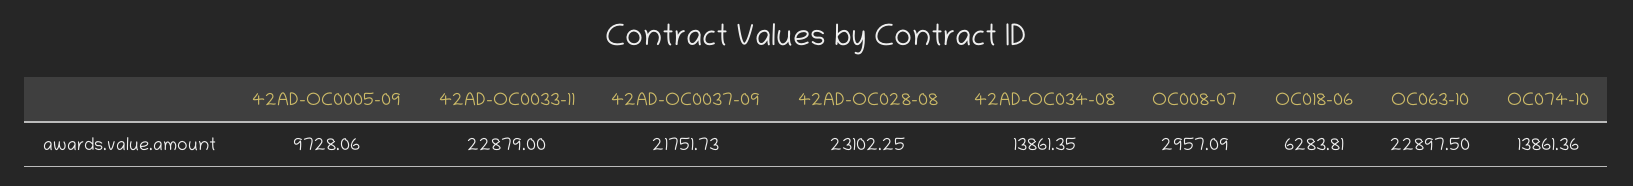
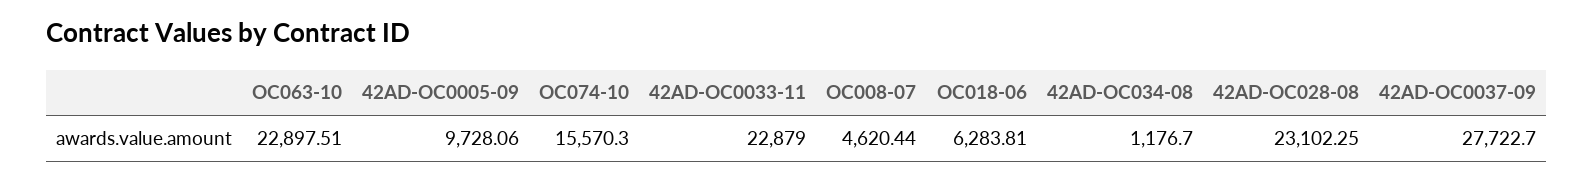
  {
    "42AD-OC0005-09": 9728.06,
    "42AD-OC0033-11": 22879,
-   "42AD-OC0037-09": 21751.73,
+   "42AD-OC0037-09": 27722.7,
    "42AD-OC028-08": 23102.25,
-   "42AD-OC034-08": 13861.35,
+   "42AD-OC034-08": 1176.7,
-   "OC008-07": 2957.09,
+   "OC008-07": 4620.44,
    "OC018-06": 6283.81,
-   "OC063-10": 22897.5,
+   "OC063-10": 22897.51,
-   "OC074-10": 13861.36
+   "OC074-10": 15570.3
  }

